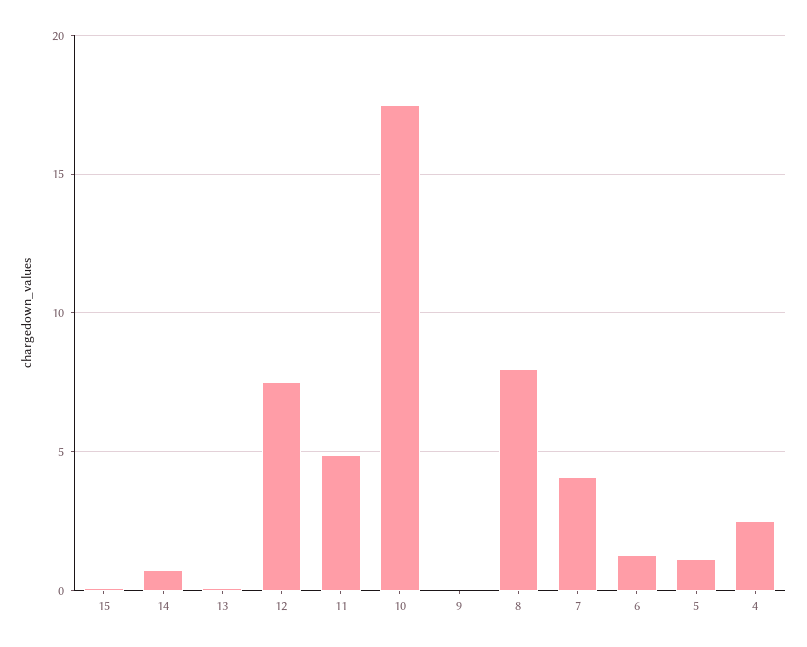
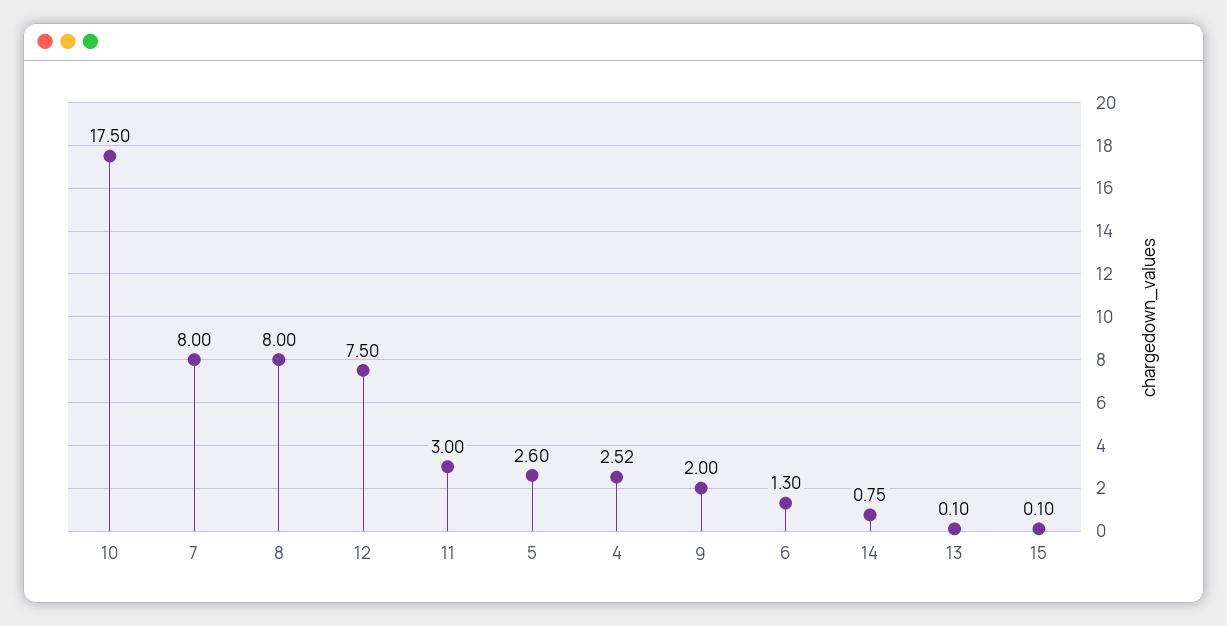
  {
    "15": 0.1,
    "14": 0.75,
    "13": 0.1,
    "12": 7.5,
-   "11": 5,
+   "11": 3,
    "10": 17.5,
-   "9": 0,
+   "9": 2,
    "8": 8,
-   "7": 4,
+   "7": 8,
    "6": 1.3,
-   "5": 1,
+   "5": 2.6,
    "4": 2.52
  }

